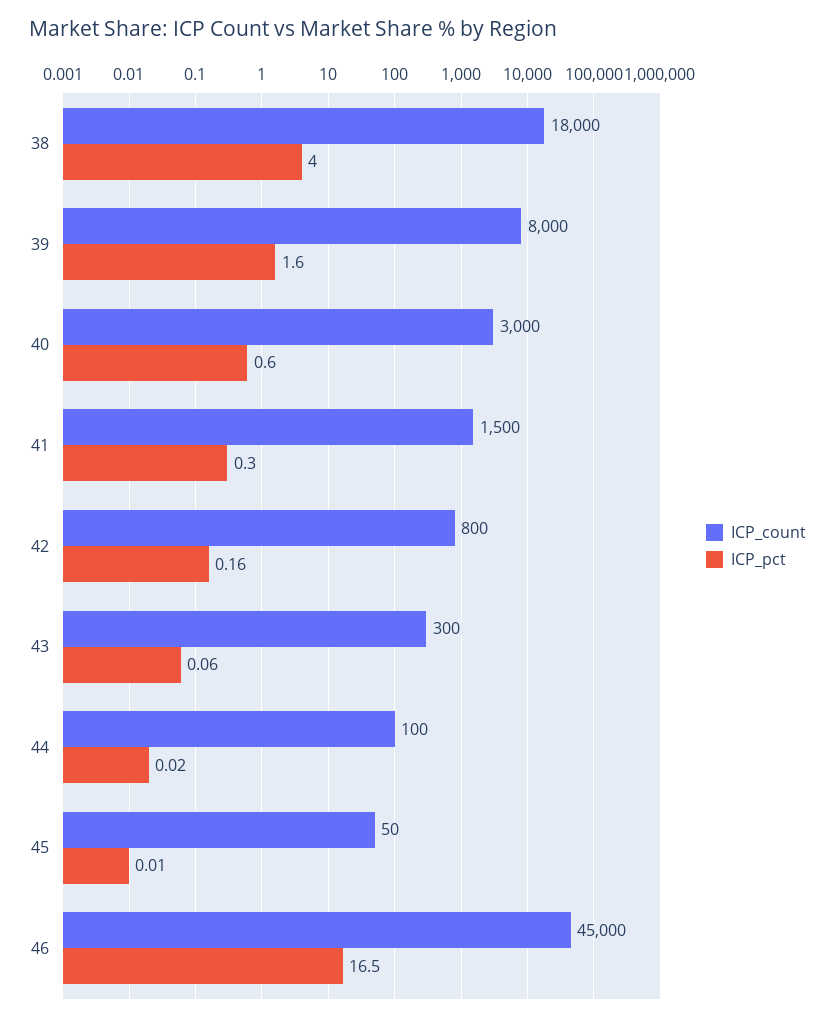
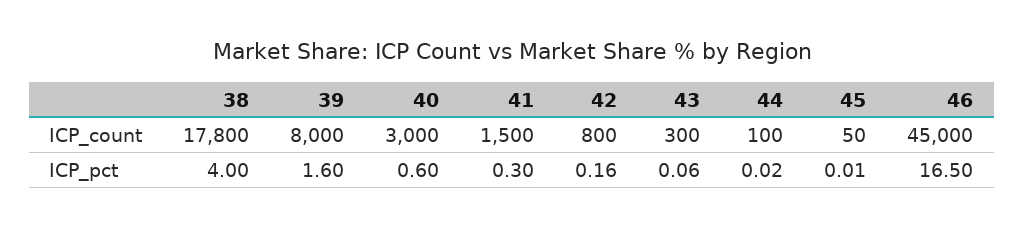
  {
    "ICP_count": {
-     "38": 18000,
+     "38": 17800,
      "39": 8000,
      "40": 3000,
      "41": 1500,
      "42": 800,
      "43": 300,
      "44": 100,
      "45": 50,
      "46": 45000
    },
    "ICP_pct": {
      "38": 4,
      "39": 1.6,
      "40": 0.6,
      "41": 0.3,
      "42": 0.16,
      "43": 0.06,
      "44": 0.02,
      "45": 0.01,
      "46": 16.5
    }
  }

